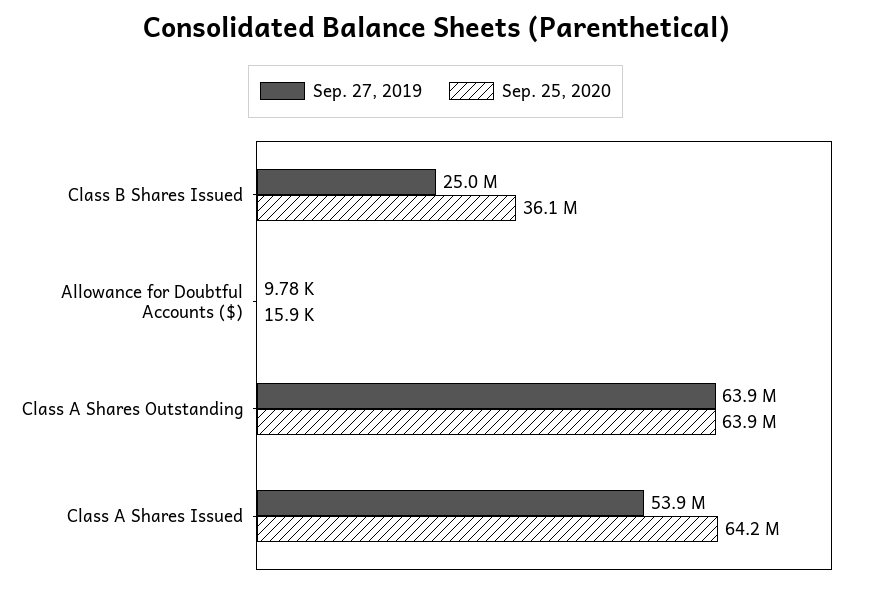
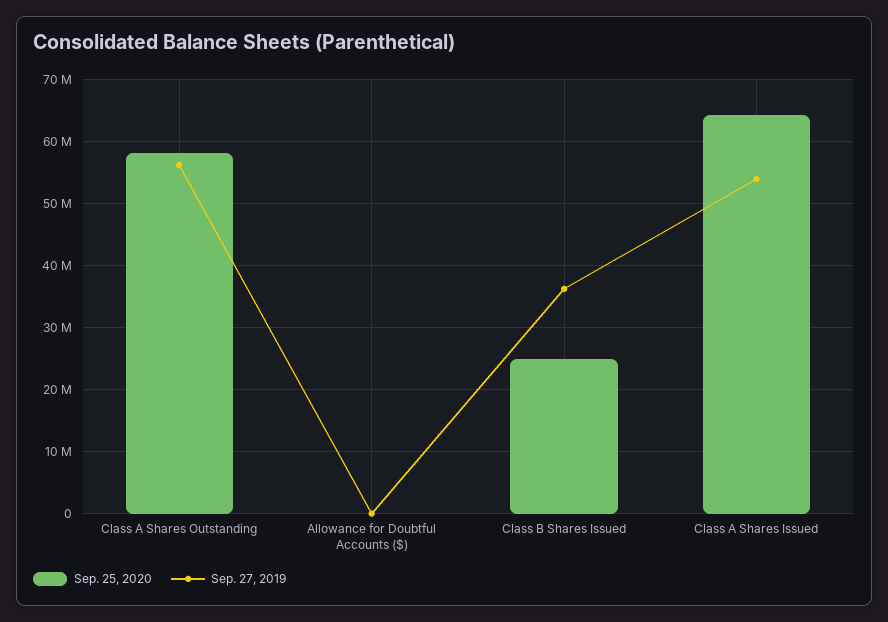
  {
    "Sep. 27, 2019": {
-     "Class B Shares Issued": 25000000,
+     "Class B Shares Issued": 36000000,
      "Allowance for Doubtful Accounts ($)": 9780,
-     "Class A Shares Outstanding": 63900000,
+     "Class A Shares Outstanding": 56000000,
      "Class A Shares Issued": 53900000
    },
    "Sep. 25, 2020": {
-     "Class B Shares Issued": 36100000,
+     "Class B Shares Issued": 25000000,
      "Allowance for Doubtful Accounts ($)": 15900,
-     "Class A Shares Outstanding": 63900000,
+     "Class A Shares Outstanding": 58000000,
      "Class A Shares Issued": 64200000
    }
  }

